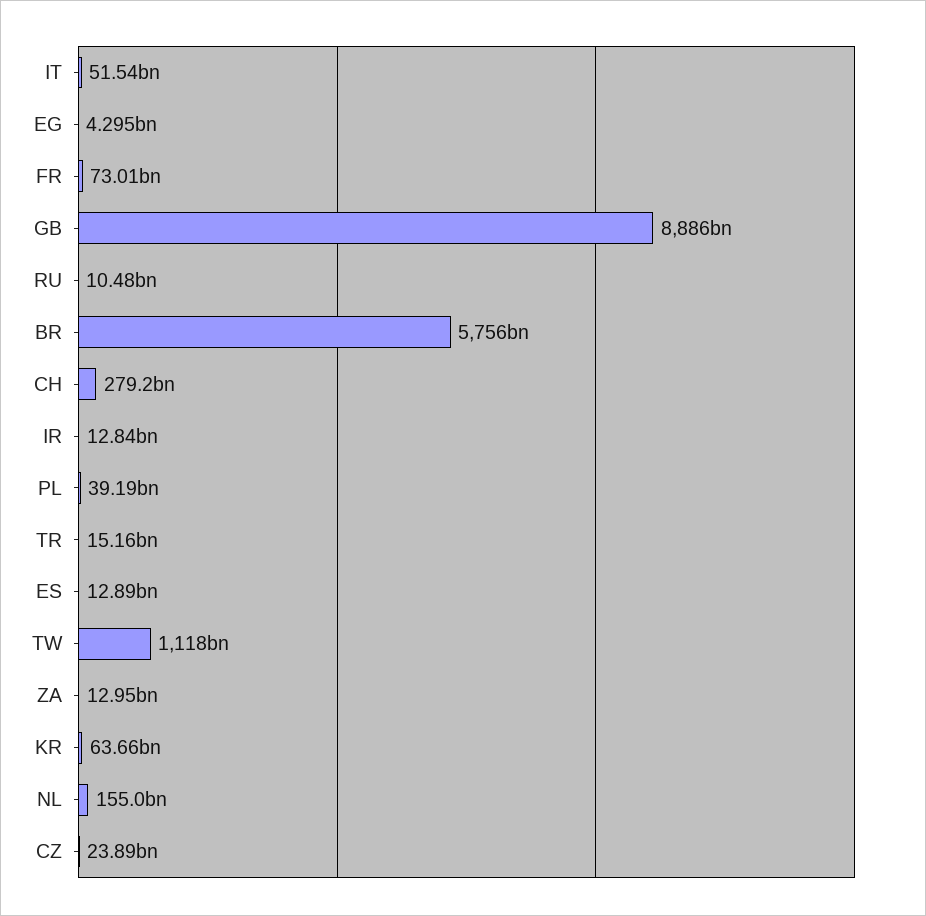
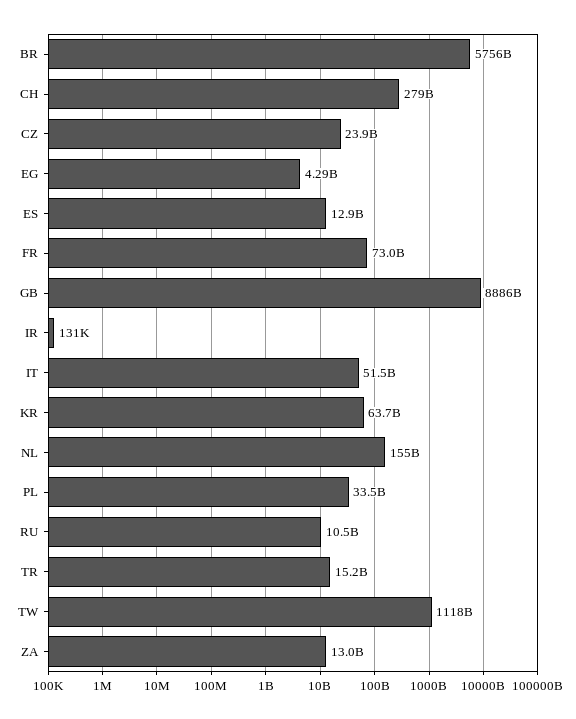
  {
    "IT": 51540000000,
    "EG": 4295000000,
    "FR": 73010000000,
    "GB": 8886000000000,
    "RU": 10480000000,
    "BR": 5756000000000,
    "CH": 279200000000,
-   "IR": 12840000000,
+   "IR": 131000,
-   "PL": 39190000000,
+   "PL": 33500000000,
    "TR": 15160000000,
    "ES": 12890000000,
    "TW": 1118000000000,
    "ZA": 12950000000,
    "KR": 63660000000,
    "NL": 155000000000,
    "CZ": 23890000000
  }

